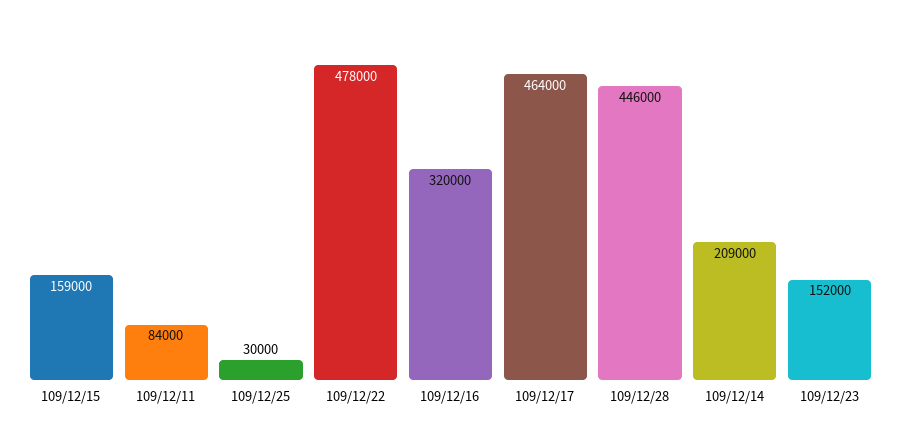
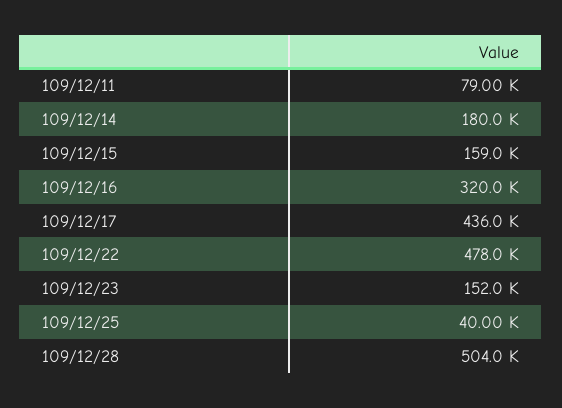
  {
    "109/12/15": 159000,
-   "109/12/11": 84000,
+   "109/12/11": 79000,
-   "109/12/25": 30000,
+   "109/12/25": 40000,
    "109/12/22": 478000,
    "109/12/16": 320000,
-   "109/12/17": 464000,
+   "109/12/17": 436000,
-   "109/12/28": 446000,
+   "109/12/28": 504000,
-   "109/12/14": 209000,
+   "109/12/14": 180000,
    "109/12/23": 152000
  }

